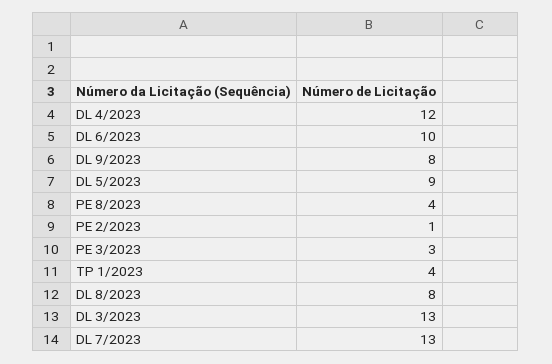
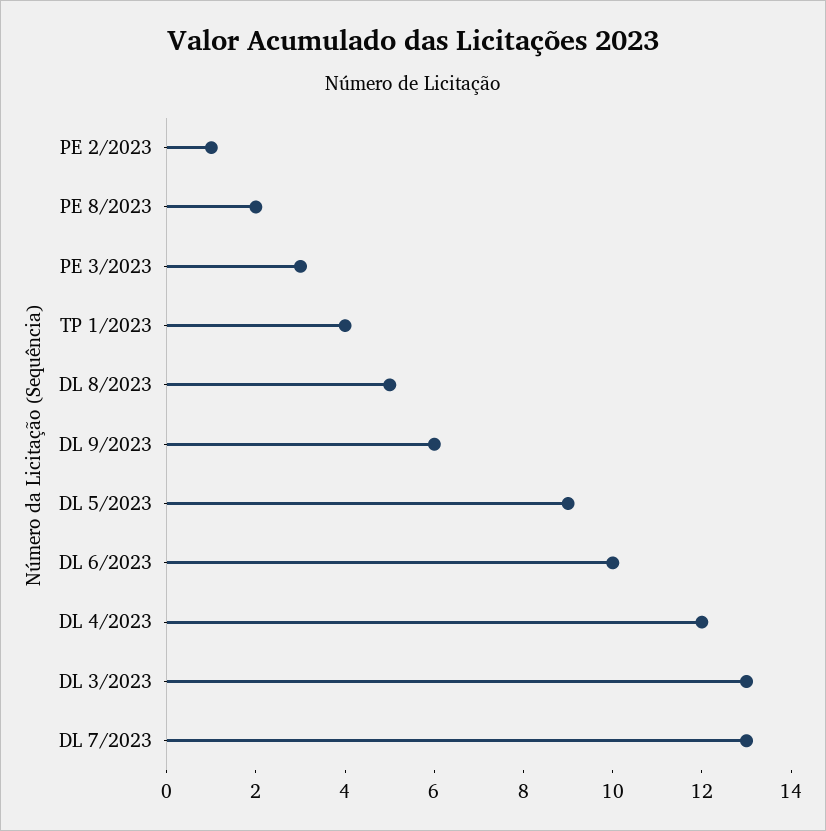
  {
    "DL 4/2023": 12,
    "DL 6/2023": 10,
-   "DL 9/2023": 8,
+   "DL 9/2023": 6,
    "DL 5/2023": 9,
-   "PE 8/2023": 4,
+   "PE 8/2023": 2,
    "PE 2/2023": 1,
    "PE 3/2023": 3,
    "TP 1/2023": 4,
-   "DL 8/2023": 8,
+   "DL 8/2023": 5,
    "DL 3/2023": 13,
    "DL 7/2023": 13
  }

